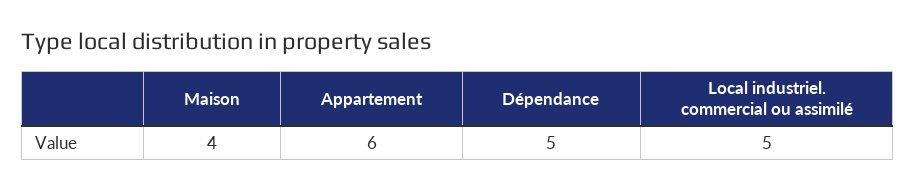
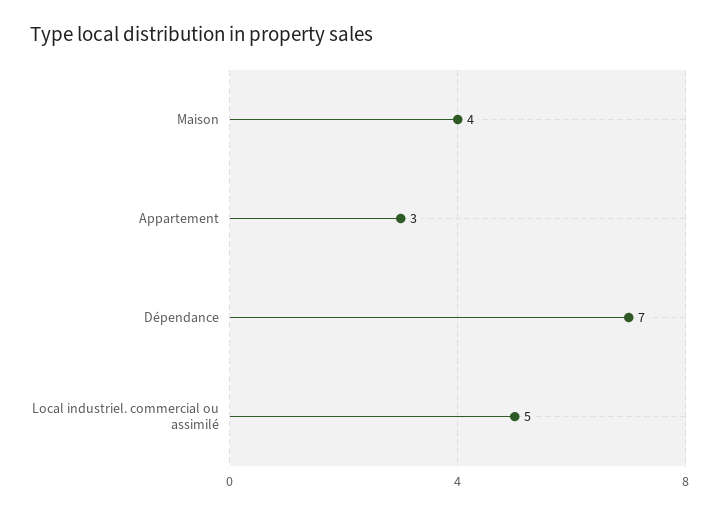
  {
    "Maison": 4,
-   "Appartement": 6,
+   "Appartement": 3,
-   "Dépendance": 5,
+   "Dépendance": 7,
    "Local industriel. commercial ou assimilé": 5
  }

